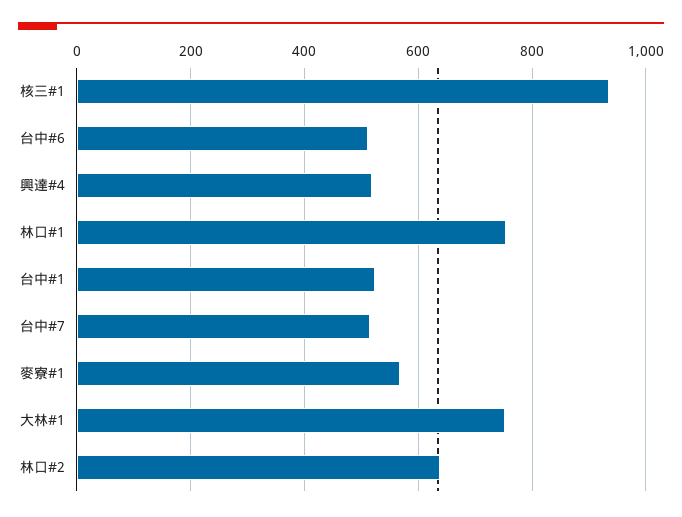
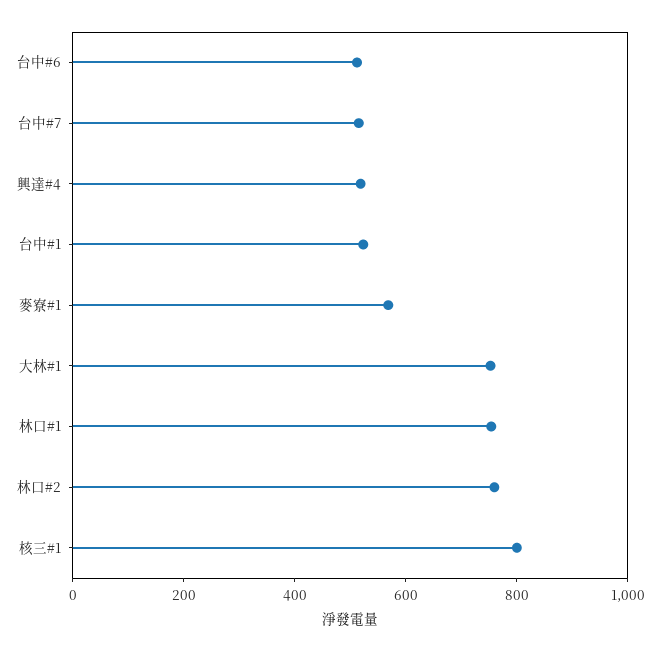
  {
-   "核三#1": 940,
+   "核三#1": 800,
    "台中#6": 520,
    "興達#4": 520,
    "林口#1": 760,
    "台中#1": 520,
    "台中#7": 520,
    "麥寮#1": 560,
    "大林#1": 760,
-   "林口#2": 640
+   "林口#2": 750
  }

